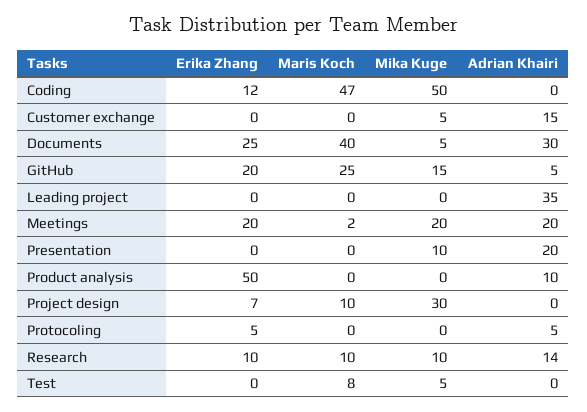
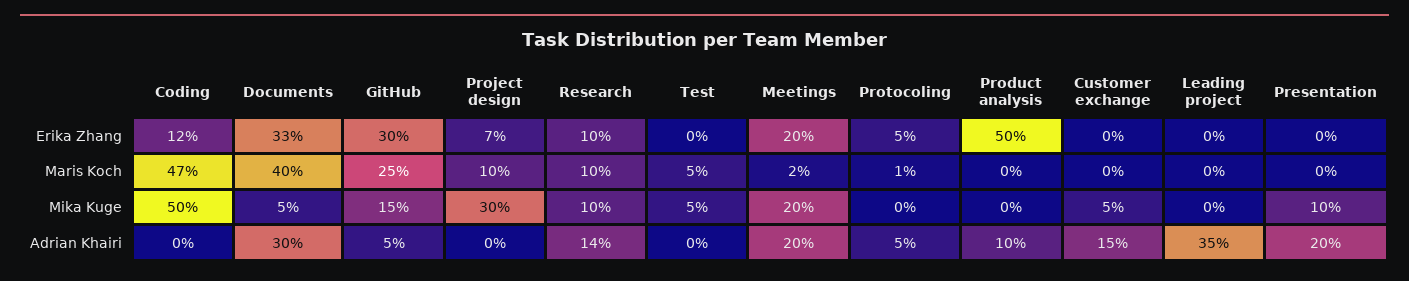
  {
    "Erika Zhang": {
      "Coding": 12,
      "Customer exchange": 0,
-     "Documents": 25,
+     "Documents": 33,
-     "GitHub": 20,
+     "GitHub": 30,
      "Leading project": 0,
      "Meetings": 20,
      "Presentation": 0,
      "Product analysis": 50,
      "Project design": 7,
      "Protocoling": 5,
      "Research": 10,
      "Test": 0
    },
    "Maris Koch": {
      "Coding": 47,
      "Customer exchange": 0,
      "Documents": 40,
      "GitHub": 25,
      "Leading project": 0,
      "Meetings": 2,
      "Presentation": 0,
      "Product analysis": 0,
      "Project design": 10,
-     "Protocoling": 0,
+     "Protocoling": 1,
      "Research": 10,
-     "Test": 8
+     "Test": 5
    },
    "Mika Kuge": {
      "Coding": 50,
      "Customer exchange": 5,
      "Documents": 5,
      "GitHub": 15,
      "Leading project": 0,
      "Meetings": 20,
      "Presentation": 10,
      "Product analysis": 0,
      "Project design": 30,
      "Protocoling": 0,
      "Research": 10,
      "Test": 5
    },
    "Adrian Khairi": {
      "Coding": 0,
      "Customer exchange": 15,
      "Documents": 30,
      "GitHub": 5,
      "Leading project": 35,
      "Meetings": 20,
      "Presentation": 20,
      "Product analysis": 10,
      "Project design": 0,
      "Protocoling": 5,
      "Research": 14,
      "Test": 0
    }
  }

